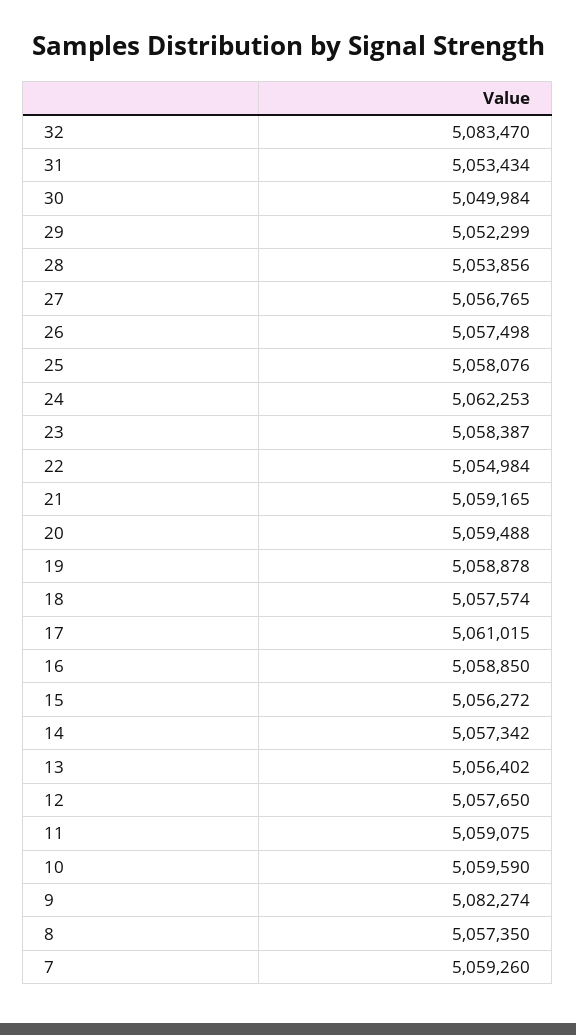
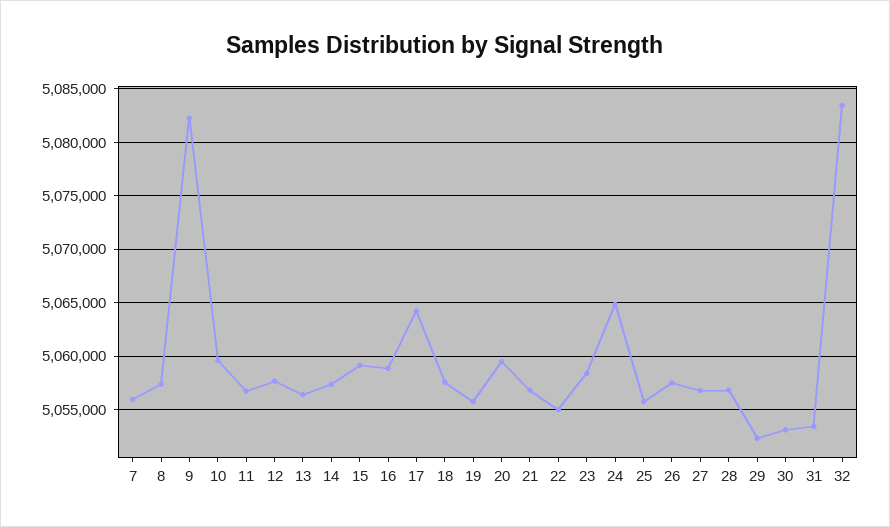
  {
    "32": 5083470,
    "31": 5053434,
-   "30": 5049984,
+   "30": 5053000,
    "29": 5052299,
-   "28": 5053856,
+   "28": 5057000,
    "27": 5056765,
    "26": 5057498,
-   "25": 5058076,
+   "25": 5056000,
-   "24": 5062253,
+   "24": 5065000,
    "23": 5058387,
    "22": 5054984,
-   "21": 5059165,
+   "21": 5057000,
    "20": 5059488,
-   "19": 5058878,
+   "19": 5056000,
    "18": 5057574,
-   "17": 5061015,
+   "17": 5064000,
    "16": 5058850,
-   "15": 5056272,
+   "15": 5059000,
    "14": 5057342,
    "13": 5056402,
    "12": 5057650,
-   "11": 5059075,
+   "11": 5057000,
    "10": 5059590,
    "9": 5082274,
    "8": 5057350,
-   "7": 5059260
+   "7": 5056000
  }

